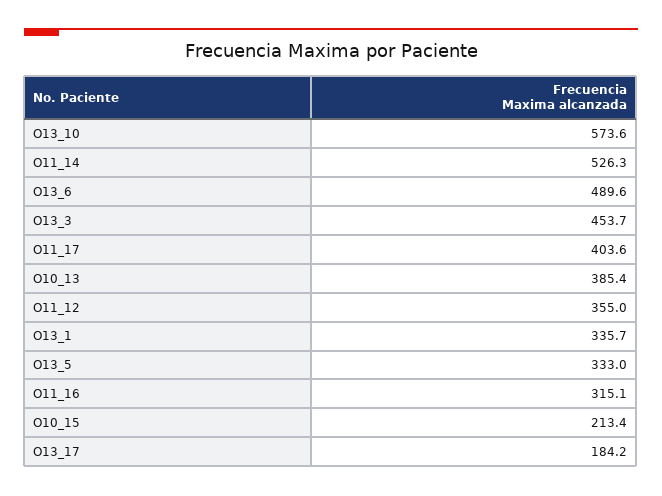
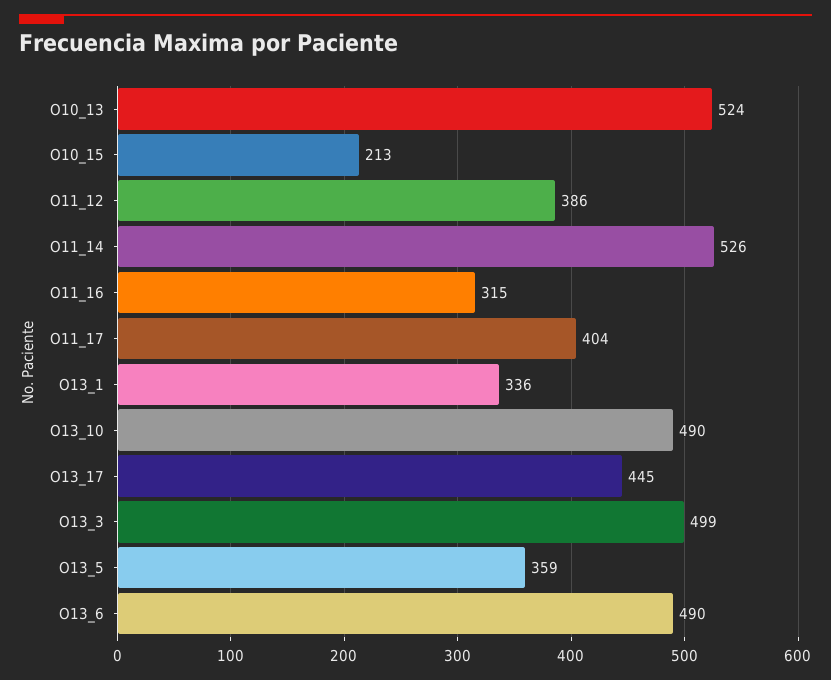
  {
-   "O13_10": 573.6,
+   "O13_10": 490,
    "O11_14": 526.3,
    "O13_6": 489.6,
-   "O13_3": 453.7,
+   "O13_3": 499,
    "O11_17": 403.6,
-   "O10_13": 385.4,
+   "O10_13": 524,
-   "O11_12": 355,
+   "O11_12": 386,
    "O13_1": 335.7,
-   "O13_5": 333,
+   "O13_5": 359,
    "O11_16": 315.1,
    "O10_15": 213.4,
-   "O13_17": 184.2
+   "O13_17": 445
  }

